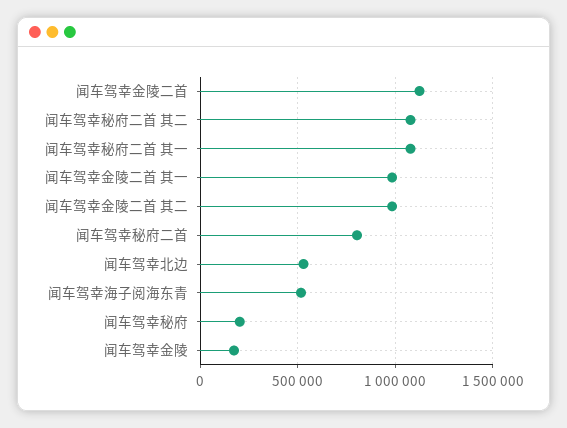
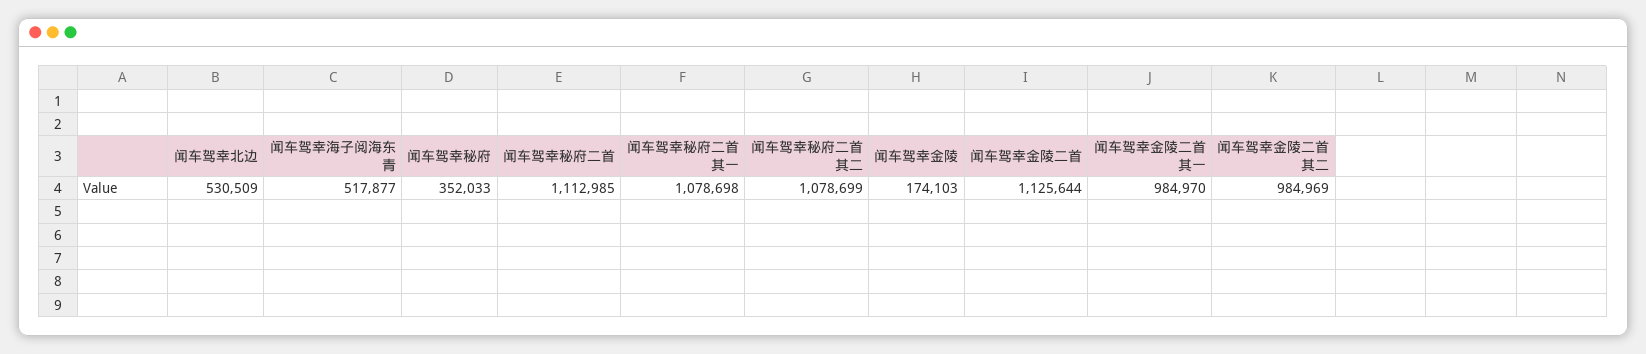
  {
    "闻车驾幸金陵二首": 1125644,
    "闻车驾幸秘府二首 其二": 1078699,
    "闻车驾幸秘府二首 其一": 1078698,
    "闻车驾幸金陵二首 其一": 984970,
    "闻车驾幸金陵二首 其二": 984969,
-   "闻车驾幸秘府二首": 800000,
+   "闻车驾幸秘府二首": 1112985,
    "闻车驾幸北边": 530509,
    "闻车驾幸海子阅海东青": 517877,
-   "闻车驾幸秘府": 200000,
+   "闻车驾幸秘府": 352033,
    "闻车驾幸金陵": 174103
  }

